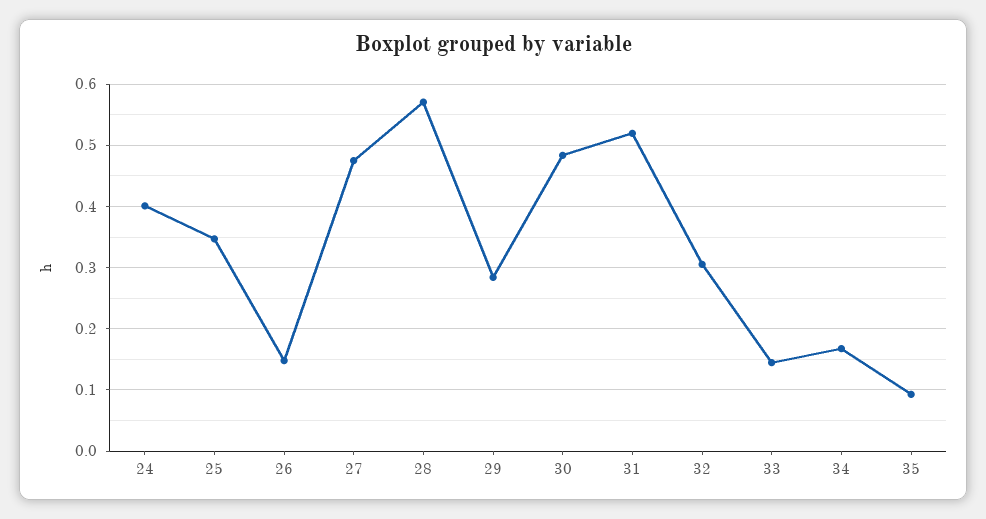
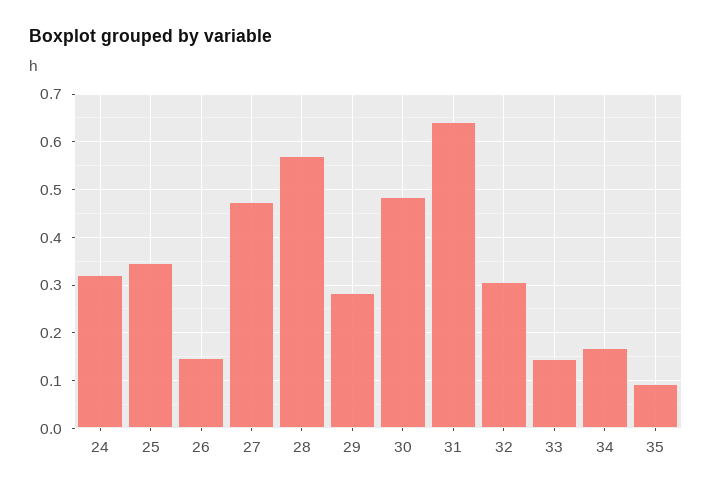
  {
-   "24": 0.4,
+   "24": 0.32,
    "25": 0.35,
    "26": 0.15,
    "27": 0.47,
    "28": 0.57,
    "29": 0.28,
    "30": 0.48,
-   "31": 0.52,
+   "31": 0.64,
    "32": 0.31,
    "33": 0.14,
    "34": 0.17,
    "35": 0.09
  }

